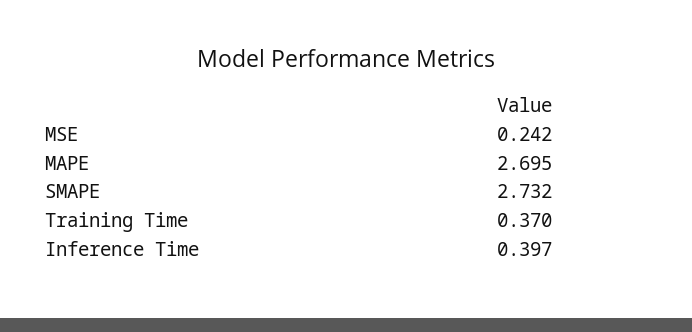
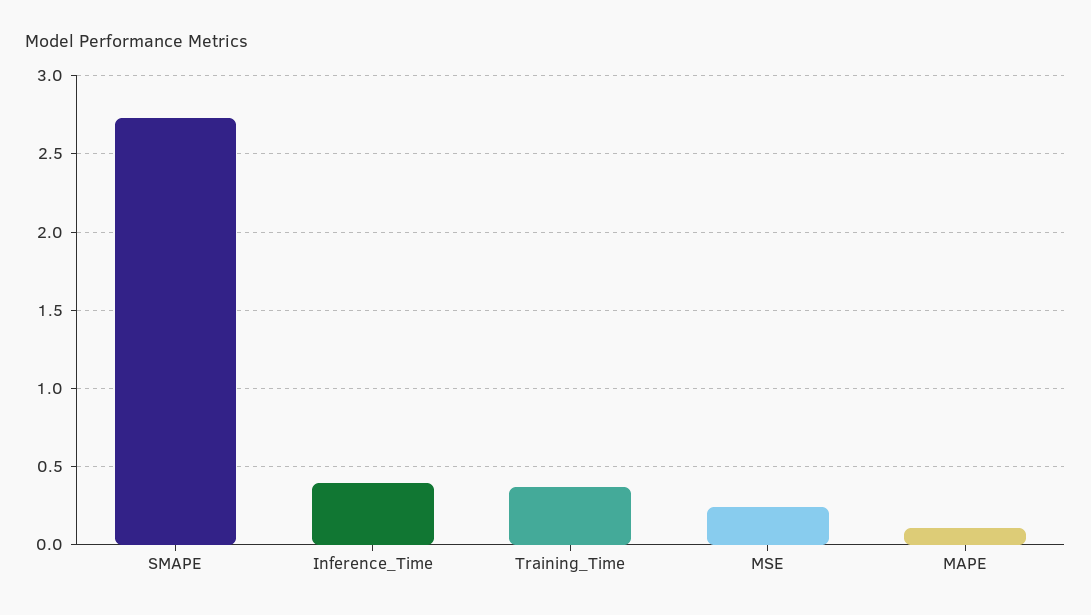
  {
    "MSE": 0.242,
-   "MAPE": 2.695,
+   "MAPE": 0.1,
    "SMAPE": 2.732,
    "Training Time": 0.37,
    "Inference Time": 0.397
  }

